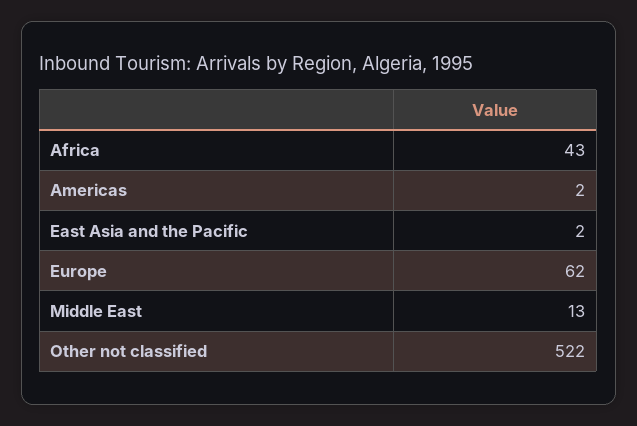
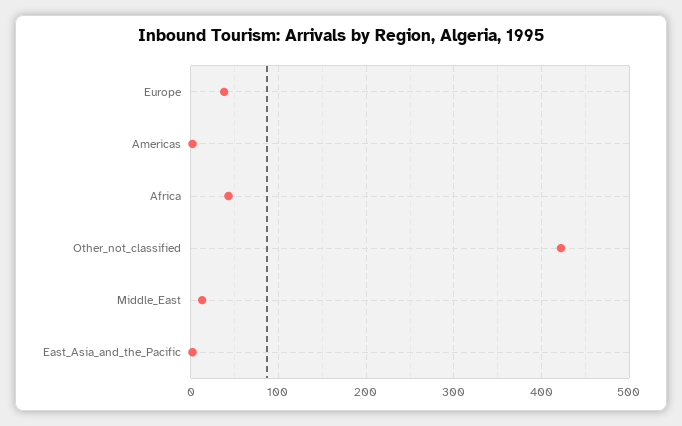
  {
    "Africa": 43,
    "Americas": 2,
    "East Asia and the Pacific": 2,
-   "Europe": 62,
+   "Europe": 40,
    "Middle East": 13,
-   "Other not classified": 522
+   "Other not classified": 420
  }

